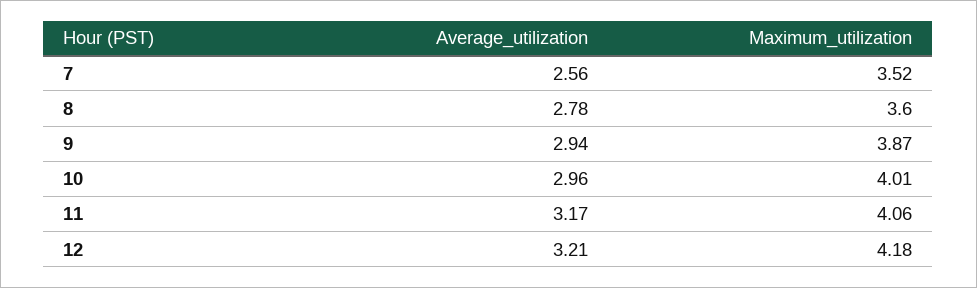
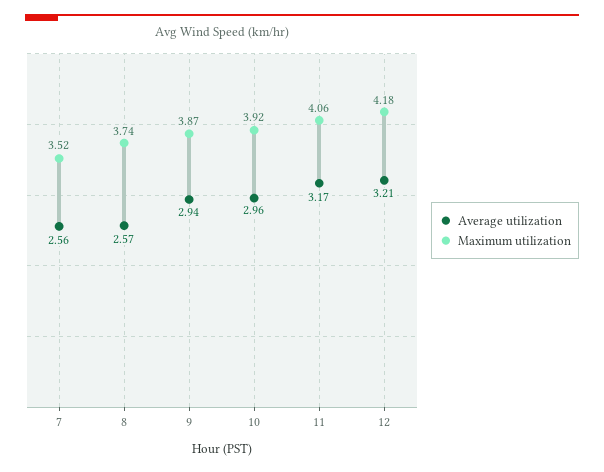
  {
    "Average_utilization": {
      "7": 2.56,
-     "8": 2.78,
+     "8": 2.57,
      "9": 2.94,
      "10": 2.96,
      "11": 3.17,
      "12": 3.21
    },
    "Maximum_utilization": {
      "7": 3.52,
-     "8": 3.6,
+     "8": 3.74,
      "9": 3.87,
-     "10": 4.01,
+     "10": 3.92,
      "11": 4.06,
      "12": 4.18
    }
  }

